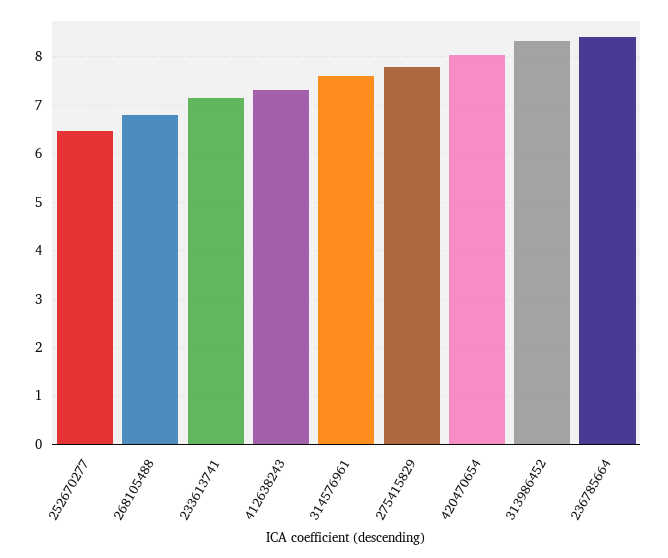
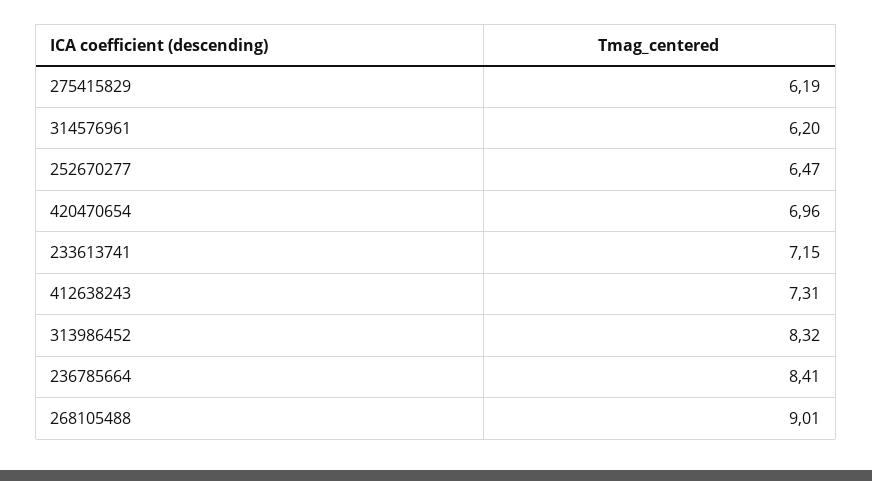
  {
    "252670277": 6.47,
-   "268105488": 6.8,
+   "268105488": 9.01,
    "233613741": 7.15,
    "412638243": 7.31,
-   "314576961": 7.6,
+   "314576961": 6.2,
-   "275415829": 7.8,
+   "275415829": 6.19,
-   "420470654": 8,
+   "420470654": 6.96,
    "313986452": 8.32,
    "236785664": 8.41
  }

